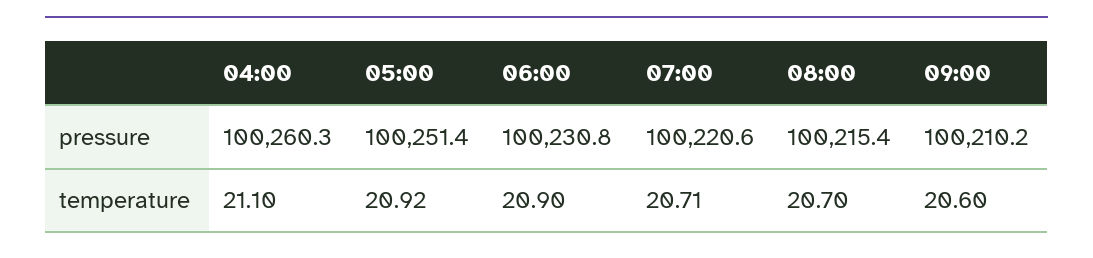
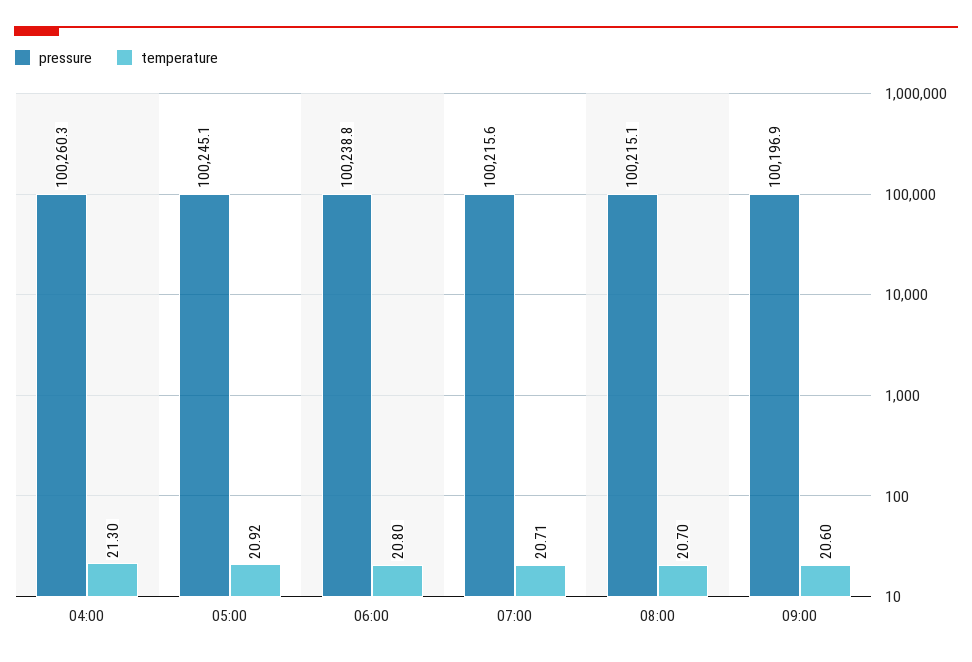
  {
    "pressure": {
      "04:00": 100260.3,
-     "05:00": 100251.4,
+     "05:00": 100245.1,
-     "06:00": 100230.8,
+     "06:00": 100238.8,
-     "07:00": 100220.6,
+     "07:00": 100215.6,
-     "08:00": 100215.4,
+     "08:00": 100215.1,
-     "09:00": 100210.2
+     "09:00": 100196.9
    },
    "temperature": {
-     "04:00": 21.1,
+     "04:00": 21.3,
      "05:00": 20.92,
-     "06:00": 20.9,
+     "06:00": 20.8,
      "07:00": 20.71,
      "08:00": 20.7,
      "09:00": 20.6
    }
  }

